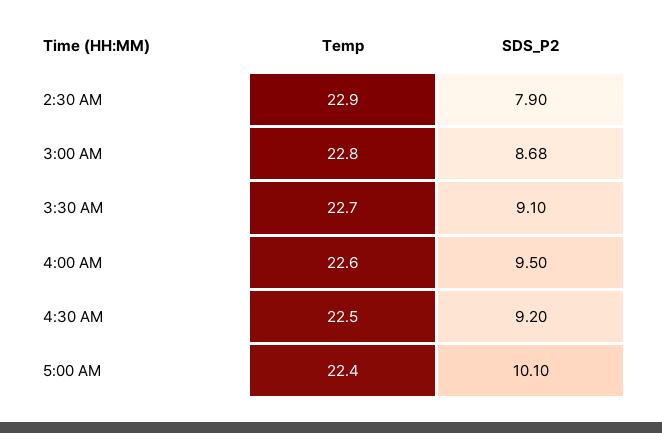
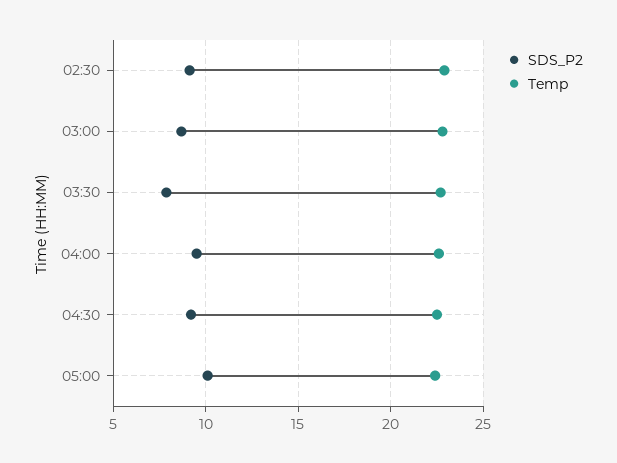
  {
    "Temp": {
      "2:30 AM": 22.9,
      "3:00 AM": 22.8,
      "3:30 AM": 22.7,
      "4:00 AM": 22.6,
      "4:30 AM": 22.5,
      "5:00 AM": 22.4
    },
    "SDS_P2": {
-     "2:30 AM": 7.9,
+     "2:30 AM": 9,
      "3:00 AM": 8.68,
-     "3:30 AM": 9.1,
+     "3:30 AM": 8,
      "4:00 AM": 9.5,
      "4:30 AM": 9.2,
      "5:00 AM": 10.1
    }
  }

